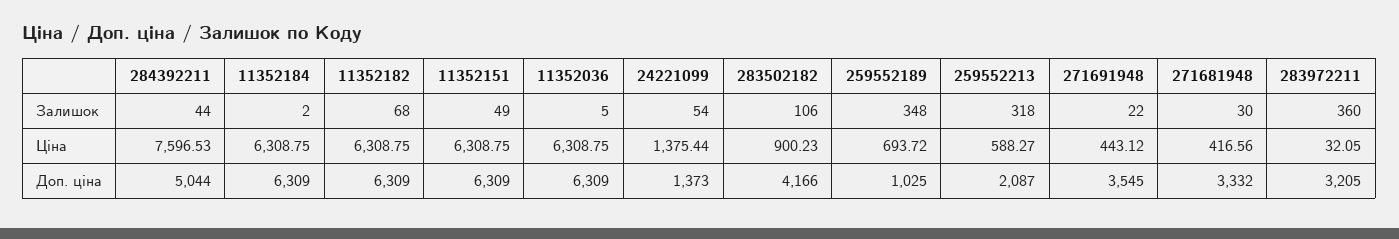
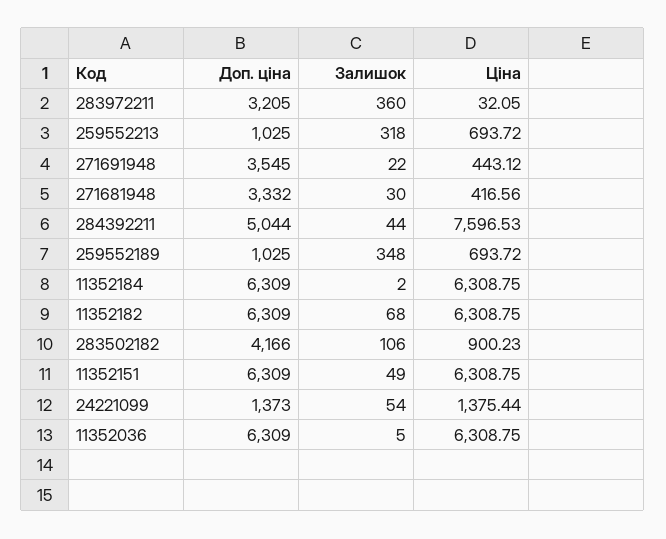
  {
    "284392211": {
      "Залишок": 44,
      "Ціна": 7596.53,
      "Доп. ціна": 5044
    },
    "11352184": {
      "Залишок": 2,
      "Ціна": 6308.75,
      "Доп. ціна": 6309
    },
    "11352182": {
      "Залишок": 68,
      "Ціна": 6308.75,
      "Доп. ціна": 6309
    },
    "11352151": {
      "Залишок": 49,
      "Ціна": 6308.75,
      "Доп. ціна": 6309
    },
    "11352036": {
      "Залишок": 5,
      "Ціна": 6308.75,
      "Доп. ціна": 6309
    },
    "24221099": {
      "Залишок": 54,
      "Ціна": 1375.44,
      "Доп. ціна": 1373
    },
    "283502182": {
      "Залишок": 106,
      "Ціна": 900.23,
      "Доп. ціна": 4166
    },
    "259552189": {
      "Залишок": 348,
      "Ціна": 693.72,
      "Доп. ціна": 1025
    },
    "259552213": {
      "Залишок": 318,
-     "Ціна": 588.27,
+     "Ціна": 693.72,
-     "Доп. ціна": 2087
+     "Доп. ціна": 1025
    },
    "271691948": {
      "Залишок": 22,
      "Ціна": 443.12,
      "Доп. ціна": 3545
    },
    "271681948": {
      "Залишок": 30,
      "Ціна": 416.56,
      "Доп. ціна": 3332
    },
    "283972211": {
      "Залишок": 360,
      "Ціна": 32.05,
      "Доп. ціна": 3205
    }
  }

